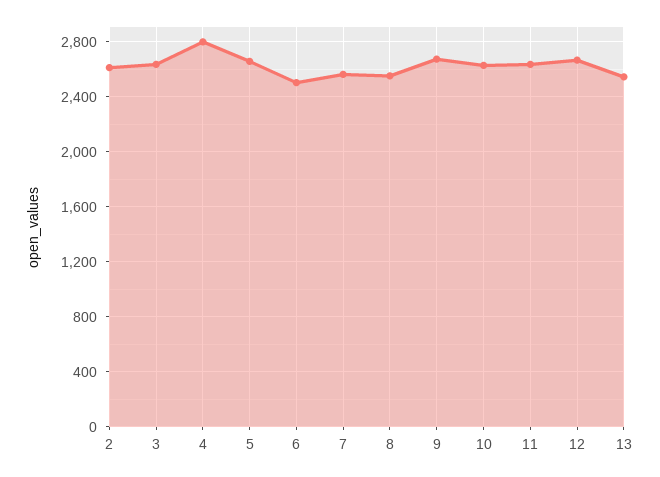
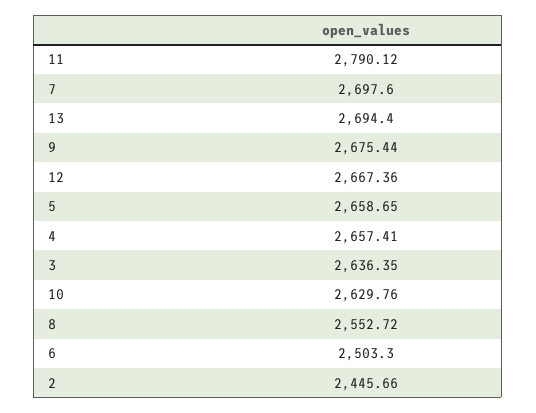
  {
-   "2": 2600,
+   "2": 2445.66,
    "3": 2636.35,
-   "4": 2800,
+   "4": 2657.41,
    "5": 2658.65,
    "6": 2503.3,
-   "7": 2550,
+   "7": 2697.6,
    "8": 2552.72,
    "9": 2675.44,
    "10": 2629.76,
-   "11": 2650,
+   "11": 2790.12,
    "12": 2667.36,
-   "13": 2550
+   "13": 2694.4
  }

